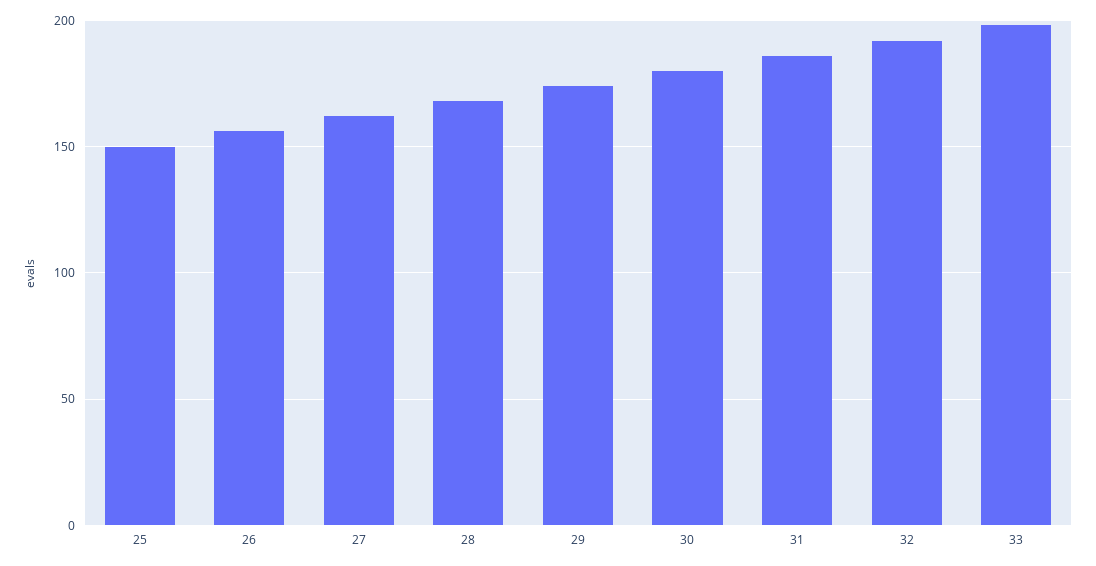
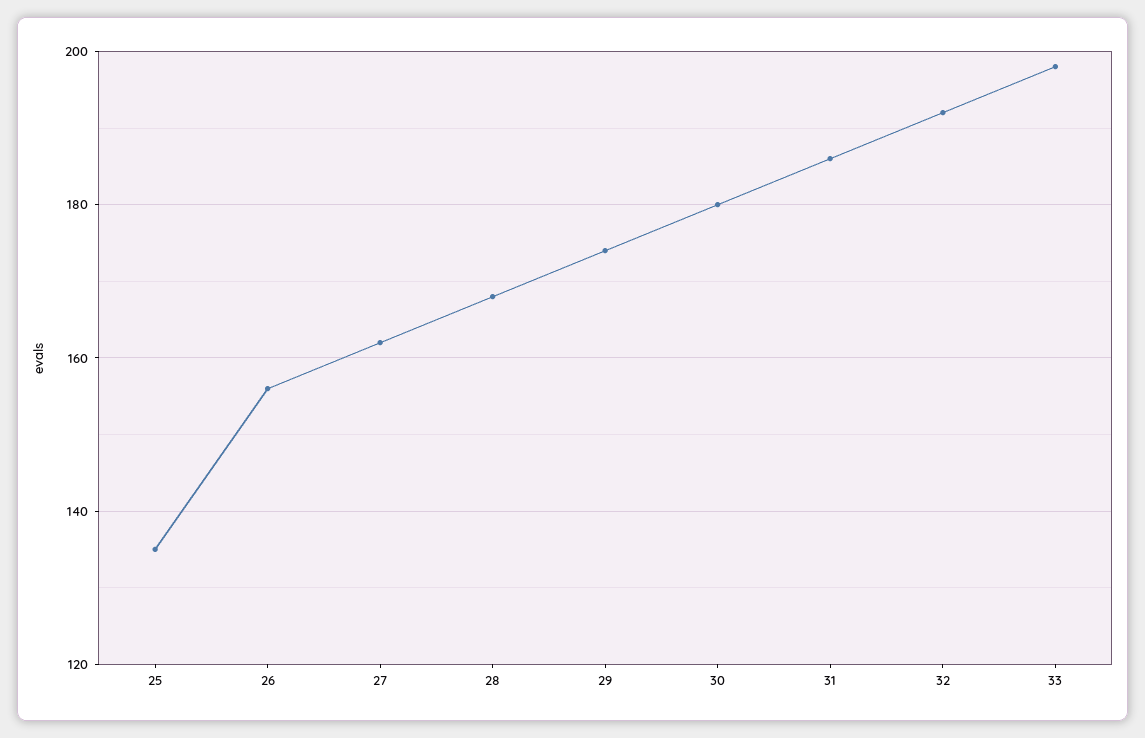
  {
-   "25": 150,
+   "25": 135,
    "26": 155,
    "27": 160,
    "28": 170,
    "29": 175,
    "30": 180,
    "31": 185,
    "32": 190,
    "33": 200
  }

